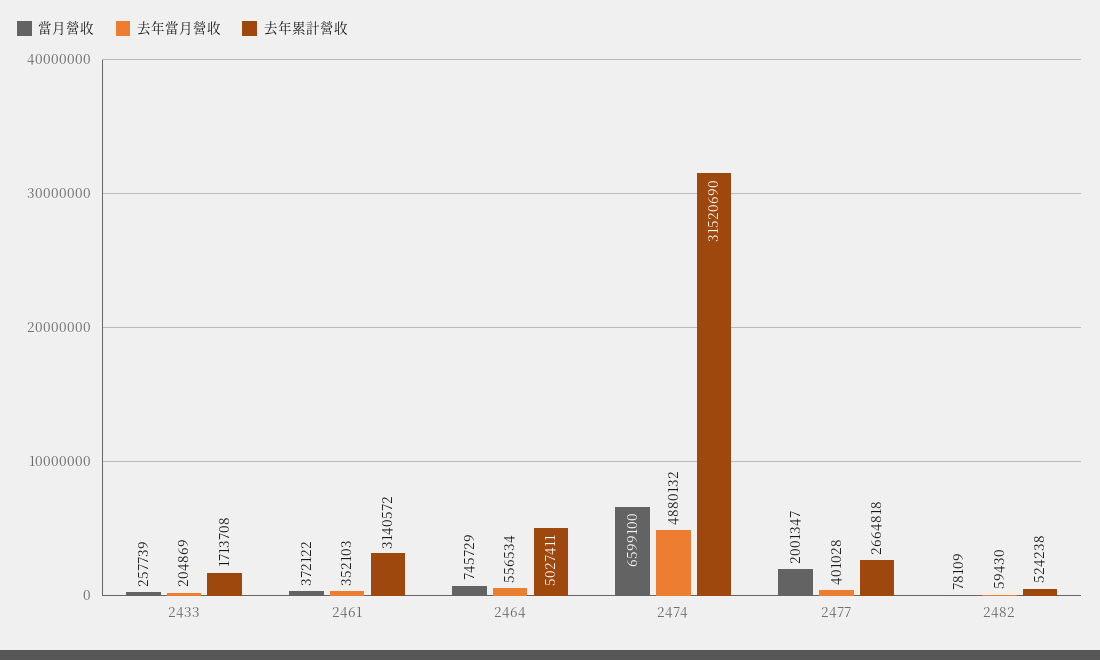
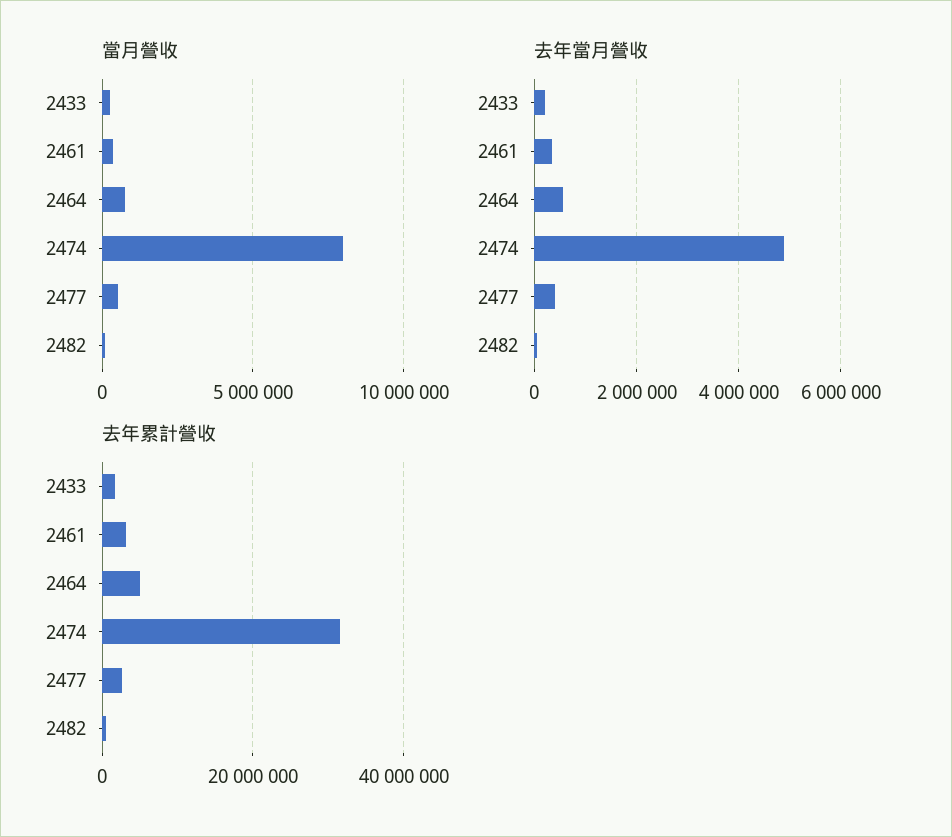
  {
    "當月營收": {
      "2433": 257739,
      "2461": 372122,
      "2464": 745729,
-     "2474": 6599100,
+     "2474": 8000000,
-     "2477": 2001347,
+     "2477": 500000,
      "2482": 78109
    },
    "去年當月營收": {
      "2433": 204869,
      "2461": 352103,
      "2464": 556534,
      "2474": 4880132,
      "2477": 401028,
      "2482": 59430
    },
    "去年累計營收": {
      "2433": 1713708,
      "2461": 3140572,
      "2464": 5027411,
      "2474": 31520690,
      "2477": 2664818,
      "2482": 524238
    }
  }

